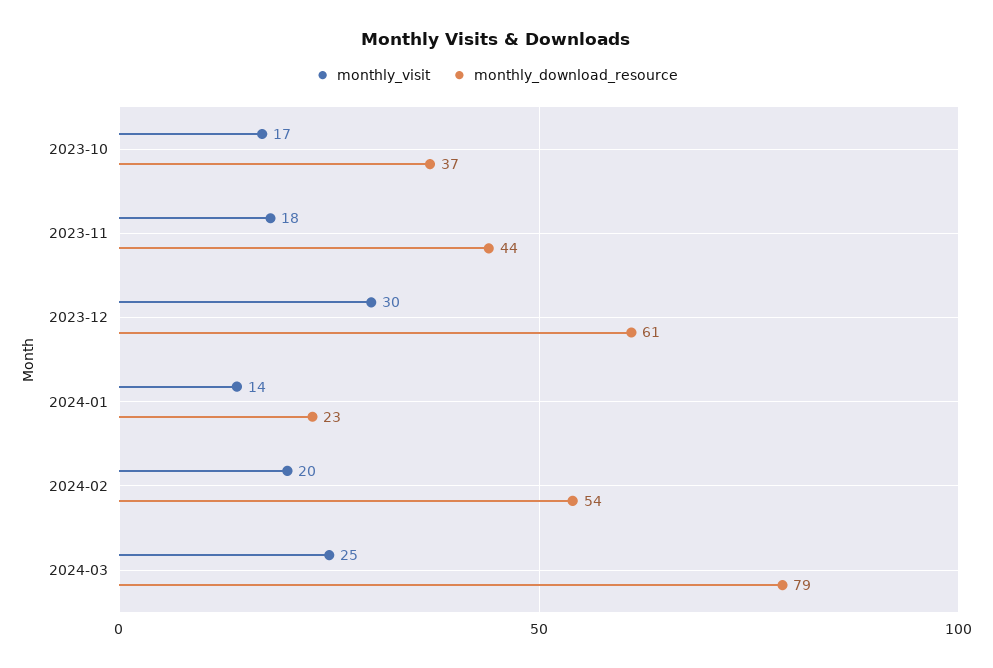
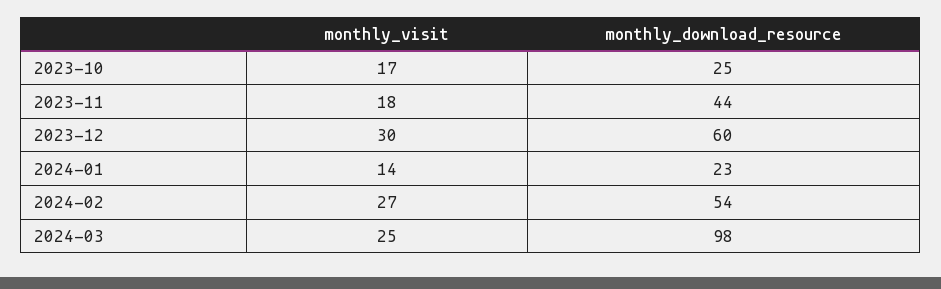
  {
    "monthly_visit": {
      "2023-10": 17,
      "2023-11": 18,
      "2023-12": 30,
      "2024-01": 14,
-     "2024-02": 20,
+     "2024-02": 27,
      "2024-03": 25
    },
    "monthly_download_resource": {
-     "2023-10": 37,
+     "2023-10": 25,
      "2023-11": 44,
-     "2023-12": 61,
+     "2023-12": 60,
      "2024-01": 23,
      "2024-02": 54,
-     "2024-03": 79
+     "2024-03": 98
    }
  }

